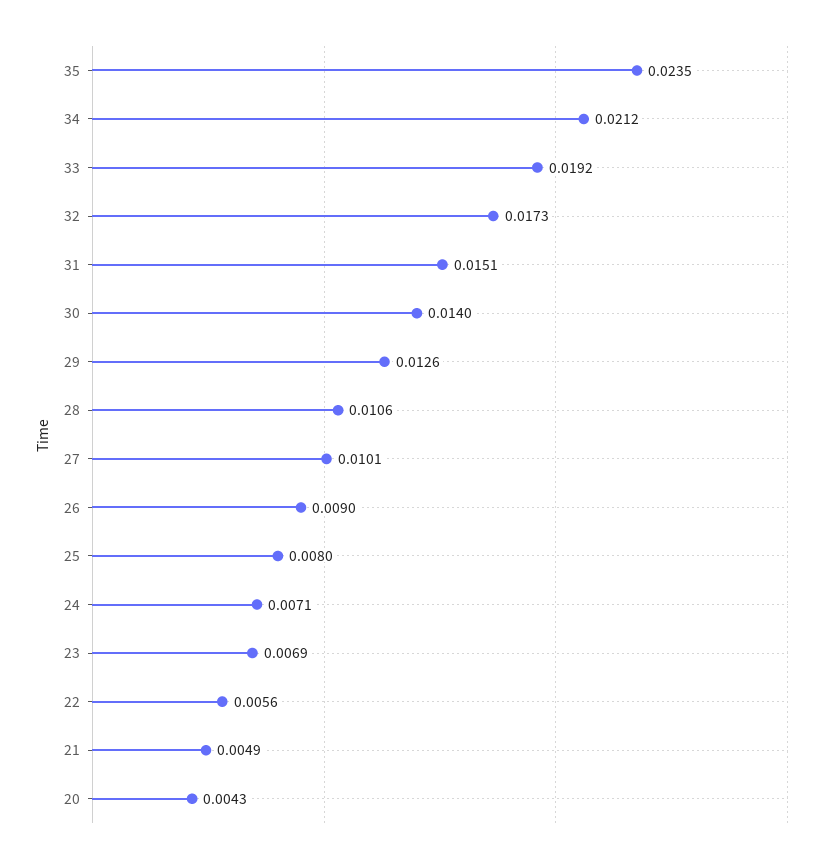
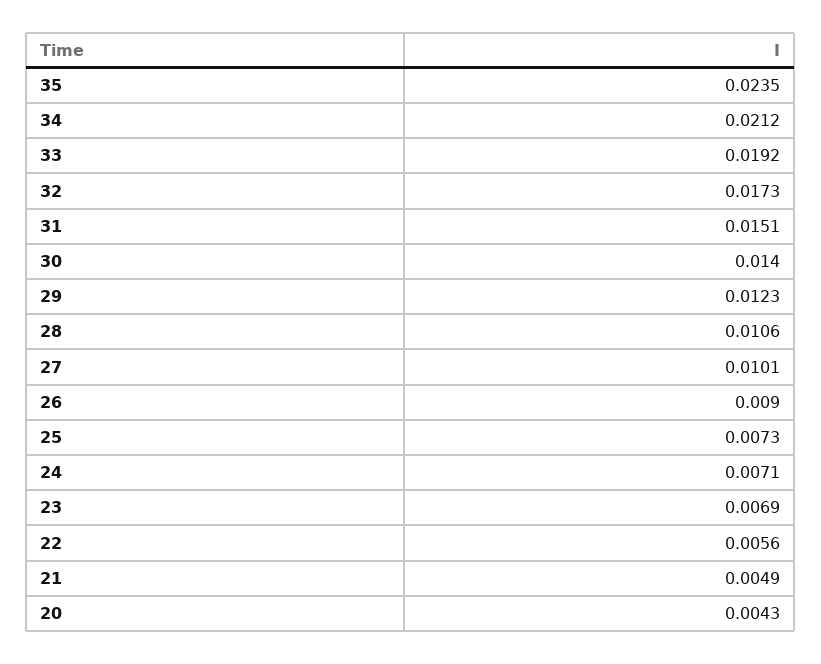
  {
    "35": 0.0235,
    "34": 0.0212,
    "33": 0.0192,
    "32": 0.0173,
    "31": 0.0151,
    "30": 0.014,
-   "29": 0.0126,
+   "29": 0.0123,
    "28": 0.0106,
    "27": 0.0101,
    "26": 0.009,
-   "25": 0.008,
+   "25": 0.0073,
    "24": 0.0071,
    "23": 0.0069,
    "22": 0.0056,
    "21": 0.0049,
    "20": 0.0043
  }

